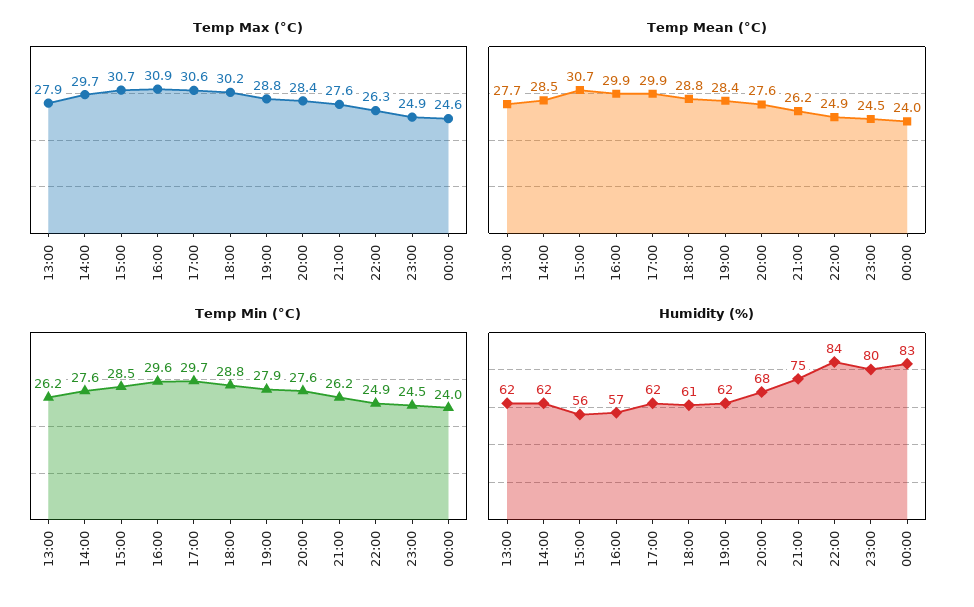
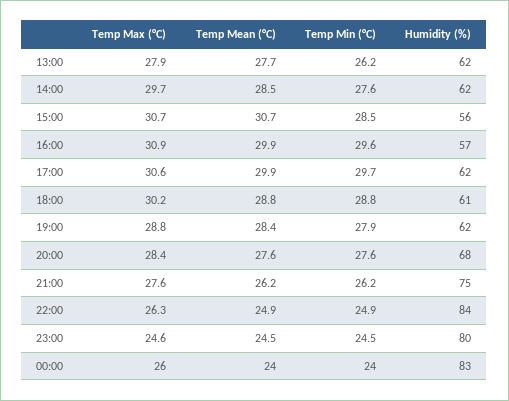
  {
    "Temp Max (°C)": {
      "13:00": 27.9,
      "14:00": 29.7,
      "15:00": 30.7,
      "16:00": 30.9,
      "17:00": 30.6,
      "18:00": 30.2,
      "19:00": 28.8,
      "20:00": 28.4,
      "21:00": 27.6,
      "22:00": 26.3,
-     "23:00": 24.9,
+     "23:00": 24.6,
-     "00:00": 24.6
+     "00:00": 26
    },
    "Temp Mean (°C)": {
      "13:00": 27.7,
      "14:00": 28.5,
      "15:00": 30.7,
      "16:00": 29.9,
      "17:00": 29.9,
      "18:00": 28.8,
      "19:00": 28.4,
      "20:00": 27.6,
      "21:00": 26.2,
      "22:00": 24.9,
      "23:00": 24.5,
      "00:00": 24
    },
    "Temp Min (°C)": {
      "13:00": 26.2,
      "14:00": 27.6,
      "15:00": 28.5,
      "16:00": 29.6,
      "17:00": 29.7,
      "18:00": 28.8,
      "19:00": 27.9,
      "20:00": 27.6,
      "21:00": 26.2,
      "22:00": 24.9,
      "23:00": 24.5,
      "00:00": 24
    },
    "Humidity (%)": {
      "13:00": 62,
      "14:00": 62,
      "15:00": 56,
      "16:00": 57,
      "17:00": 62,
      "18:00": 61,
      "19:00": 62,
      "20:00": 68,
      "21:00": 75,
      "22:00": 84,
      "23:00": 80,
      "00:00": 83
    }
  }

